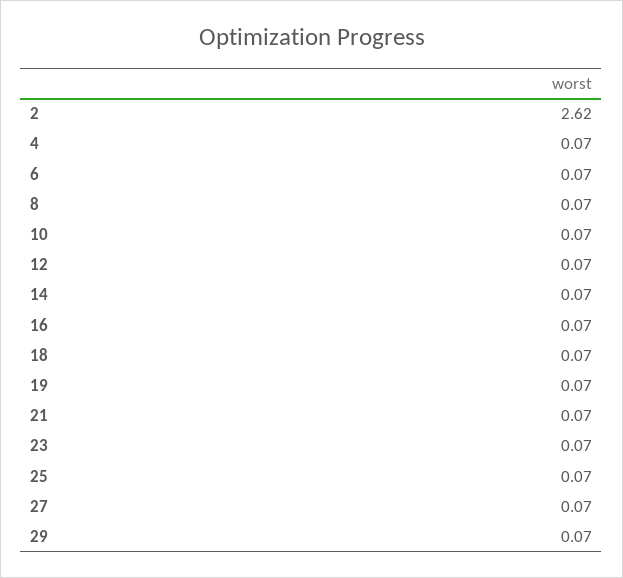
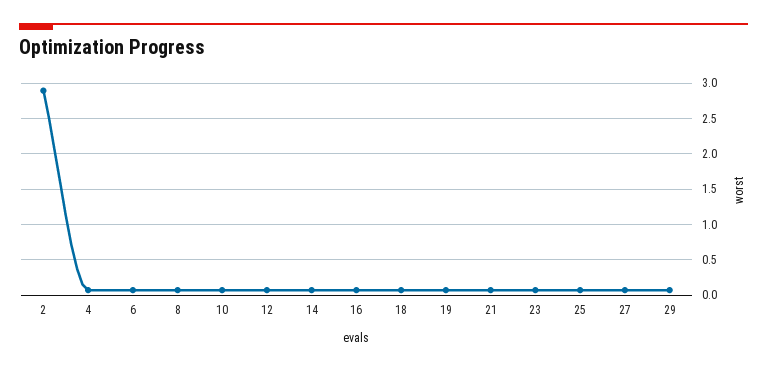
  {
-   "2": 2.62,
+   "2": 2.9,
    "4": 0.07,
    "6": 0.07,
    "8": 0.07,
    "10": 0.07,
    "12": 0.07,
    "14": 0.07,
    "16": 0.07,
    "18": 0.07,
    "19": 0.07,
    "21": 0.07,
    "23": 0.07,
    "25": 0.07,
    "27": 0.07,
    "29": 0.07
  }

